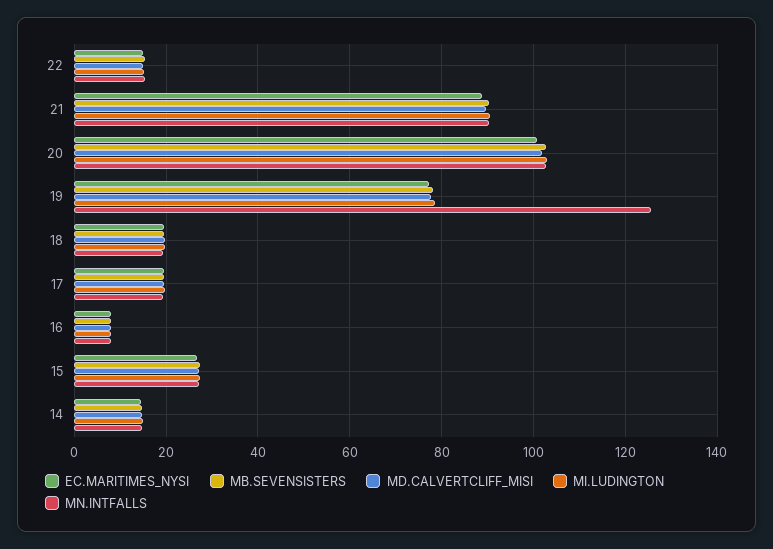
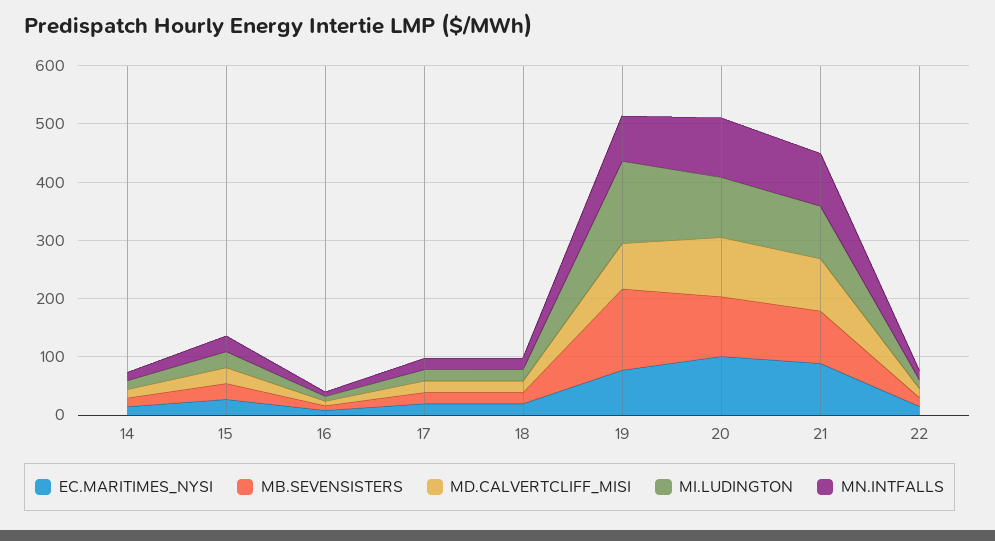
  {
    "EC.MARITIMES_NYSI": {
      "22": 14,
      "21": 88,
      "20": 100,
      "19": 78,
      "18": 20,
      "17": 20,
      "16": 8,
      "15": 26,
      "14": 14
    },
    "MB.SEVENSISTERS": {
      "22": 16,
      "21": 90,
      "20": 102,
-     "19": 78,
+     "19": 140,
      "18": 20,
      "17": 20,
      "16": 8,
      "15": 28,
      "14": 14
    },
    "MD.CALVERTCLIFF_MISI": {
      "22": 16,
      "21": 90,
      "20": 102,
      "19": 78,
      "18": 20,
      "17": 20,
      "16": 8,
      "15": 28,
      "14": 14
    },
    "MI.LUDINGTON": {
      "22": 16,
      "21": 90,
      "20": 102,
-     "19": 78,
+     "19": 140,
      "18": 20,
      "17": 20,
      "16": 8,
      "15": 28,
      "14": 14
    },
    "MN.INTFALLS": {
      "22": 16,
      "21": 90,
      "20": 102,
-     "19": 126,
+     "19": 80,
      "18": 20,
      "17": 20,
      "16": 8,
      "15": 28,
      "14": 14
    }
  }

